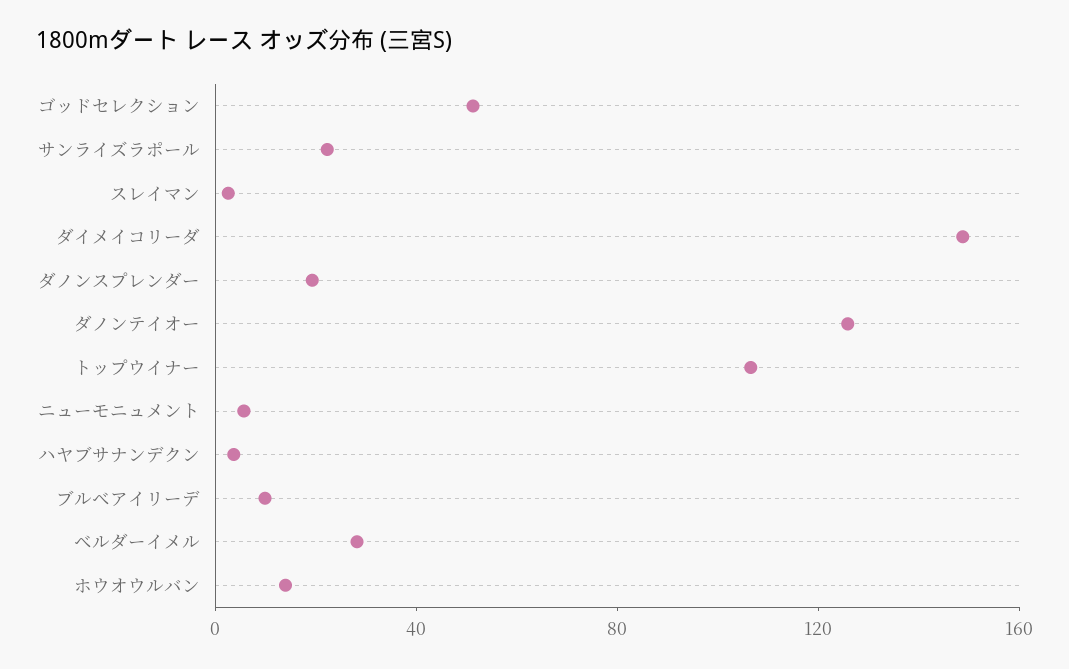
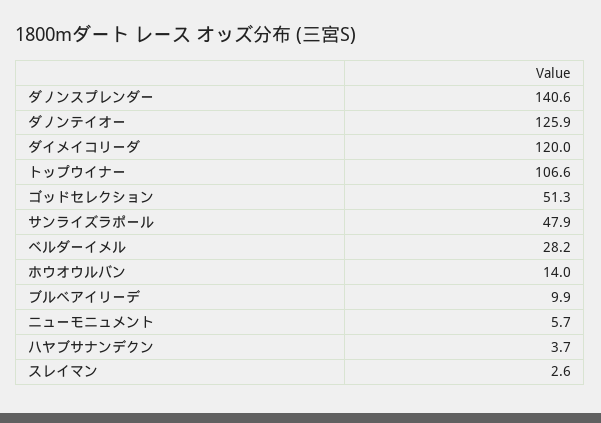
  {
    "ゴッドセレクション": 51.3,
-   "サンライズラポール": 20,
+   "サンライズラポール": 47.9,
    "スレイマン": 2.6,
-   "ダイメイコリーダ": 150,
+   "ダイメイコリーダ": 120,
-   "ダノンスプレンダー": 20,
+   "ダノンスプレンダー": 140.6,
    "ダノンテイオー": 125.9,
    "トップウイナー": 106.6,
    "ニューモニュメント": 5.7,
    "ハヤブサナンデクン": 3.7,
    "ブルベアイリーデ": 9.9,
    "ベルダーイメル": 28.2,
    "ホウオウルバン": 14
  }

